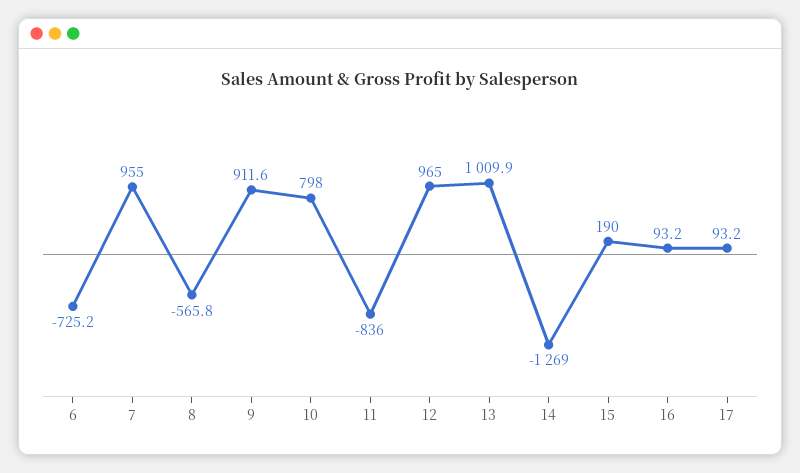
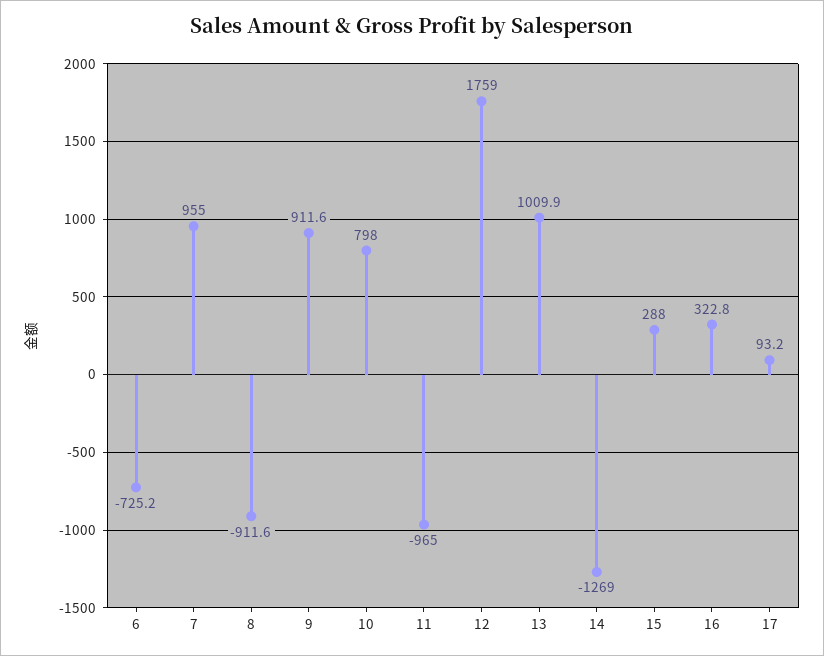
  {
    "6": -725.2,
    "7": 955,
-   "8": -565.8,
+   "8": -911.6,
    "9": 911.6,
    "10": 798,
-   "11": -836,
+   "11": -965,
-   "12": 965,
+   "12": 1759,
    "13": 1009.9,
    "14": -1269,
-   "15": 190,
+   "15": 288,
-   "16": 93.2,
+   "16": 322.8,
    "17": 93.2
  }

